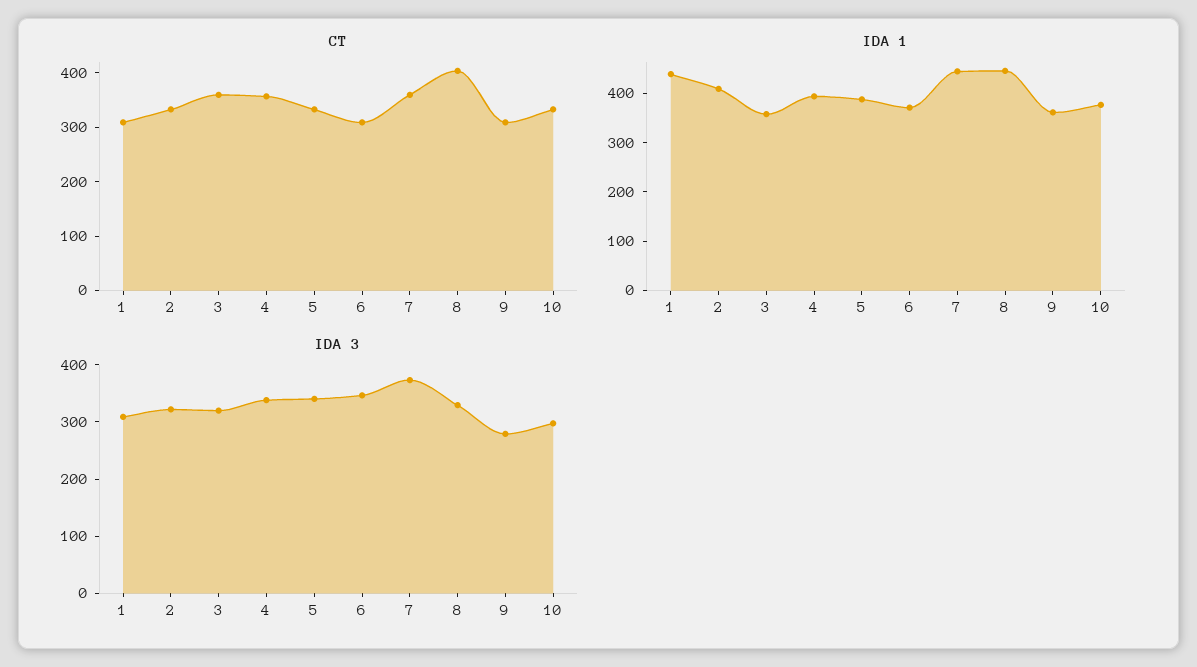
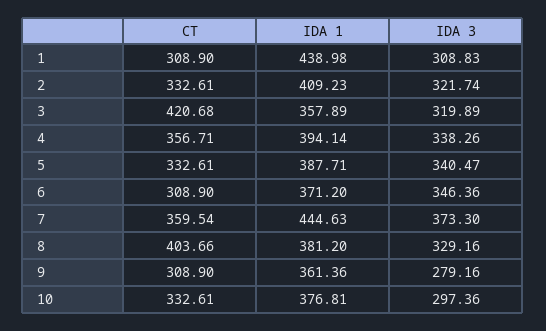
  {
    "CT": {
      "1": 308.9,
      "2": 332.61,
-     "3": 360,
+     "3": 420.68,
      "4": 356.71,
      "5": 332.61,
      "6": 308.9,
      "7": 359.54,
      "8": 403.66,
      "9": 308.9,
      "10": 332.61
    },
    "IDA 1": {
      "1": 438.98,
      "2": 409.23,
      "3": 357.89,
      "4": 394.14,
      "5": 387.71,
      "6": 371.2,
      "7": 444.63,
-     "8": 440,
+     "8": 381.2,
      "9": 361.36,
      "10": 376.81
    },
    "IDA 3": {
      "1": 308.83,
      "2": 321.74,
      "3": 319.89,
      "4": 338.26,
      "5": 340.47,
      "6": 346.36,
      "7": 373.3,
      "8": 329.16,
      "9": 279.16,
      "10": 297.36
    }
  }

